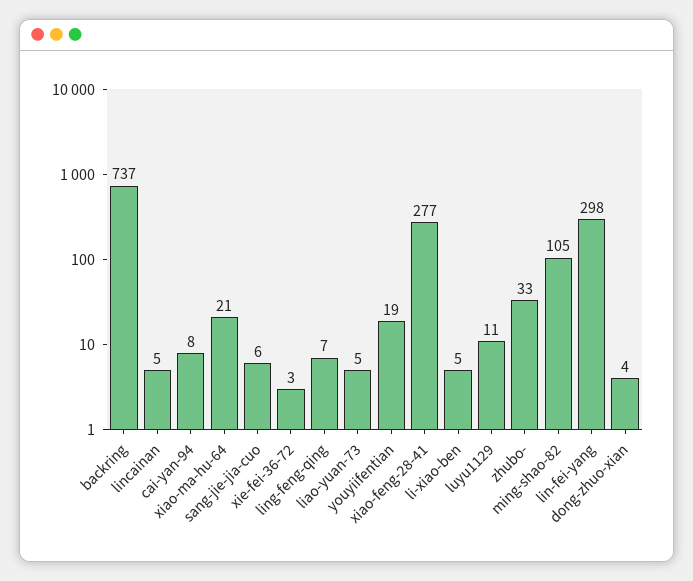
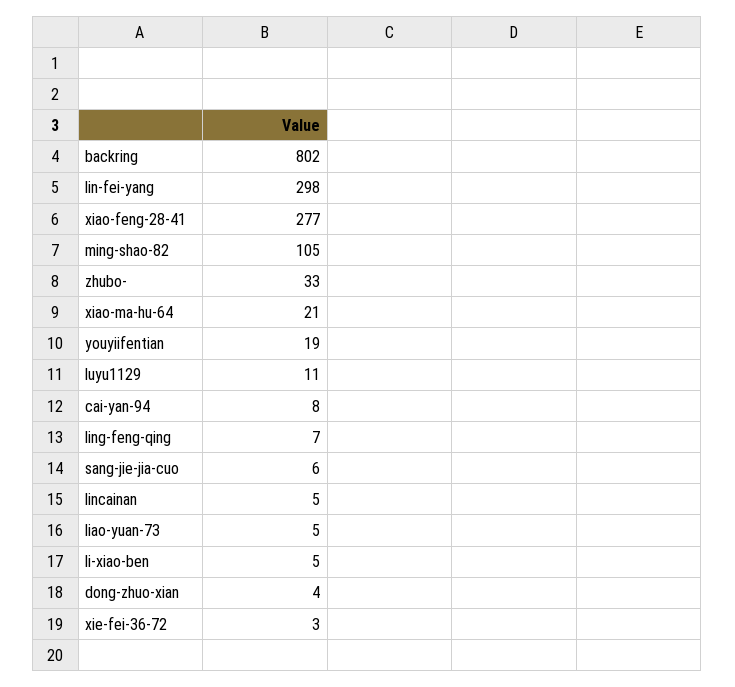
  {
-   "backring": 737,
+   "backring": 802,
    "lincainan": 5,
    "cai-yan-94": 8,
    "xiao-ma-hu-64": 21,
    "sang-jie-jia-cuo": 6,
    "xie-fei-36-72": 3,
    "ling-feng-qing": 7,
    "liao-yuan-73": 5,
    "youyiifentian": 19,
    "xiao-feng-28-41": 277,
    "li-xiao-ben": 5,
    "luyu1129": 11,
    "zhubo-": 33,
    "ming-shao-82": 105,
    "lin-fei-yang": 298,
    "dong-zhuo-xian": 4
  }

